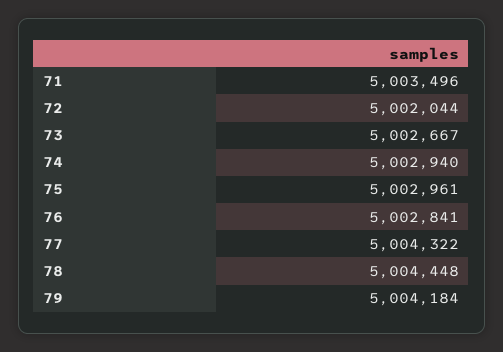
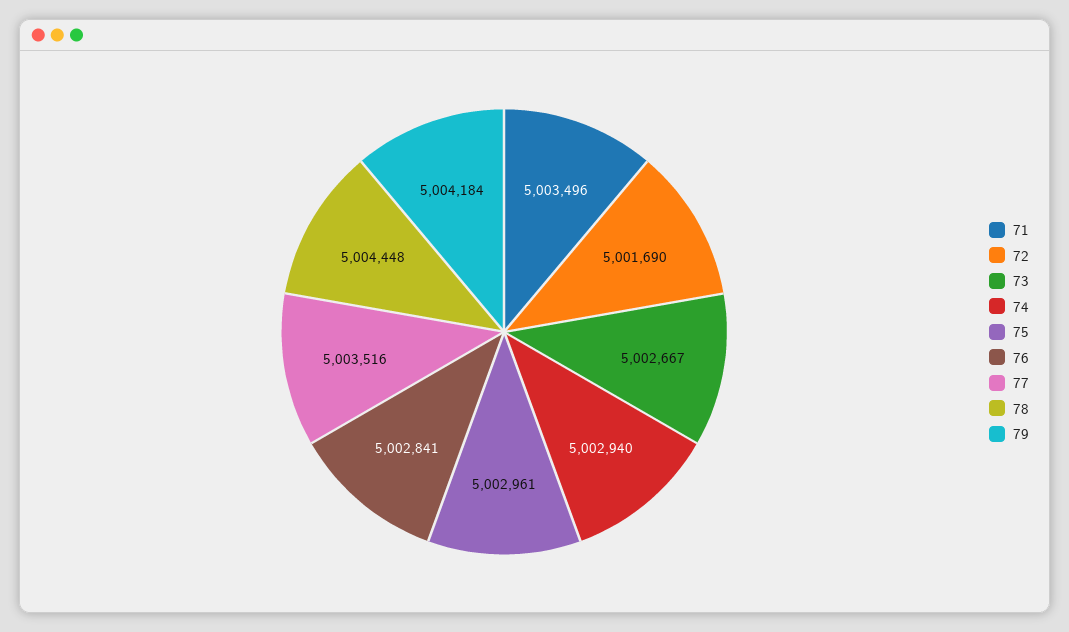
  {
    "71": 5003496,
-   "72": 5002044,
+   "72": 5001690,
    "73": 5002667,
    "74": 5002940,
    "75": 5002961,
    "76": 5002841,
-   "77": 5004322,
+   "77": 5003516,
    "78": 5004448,
    "79": 5004184
  }

